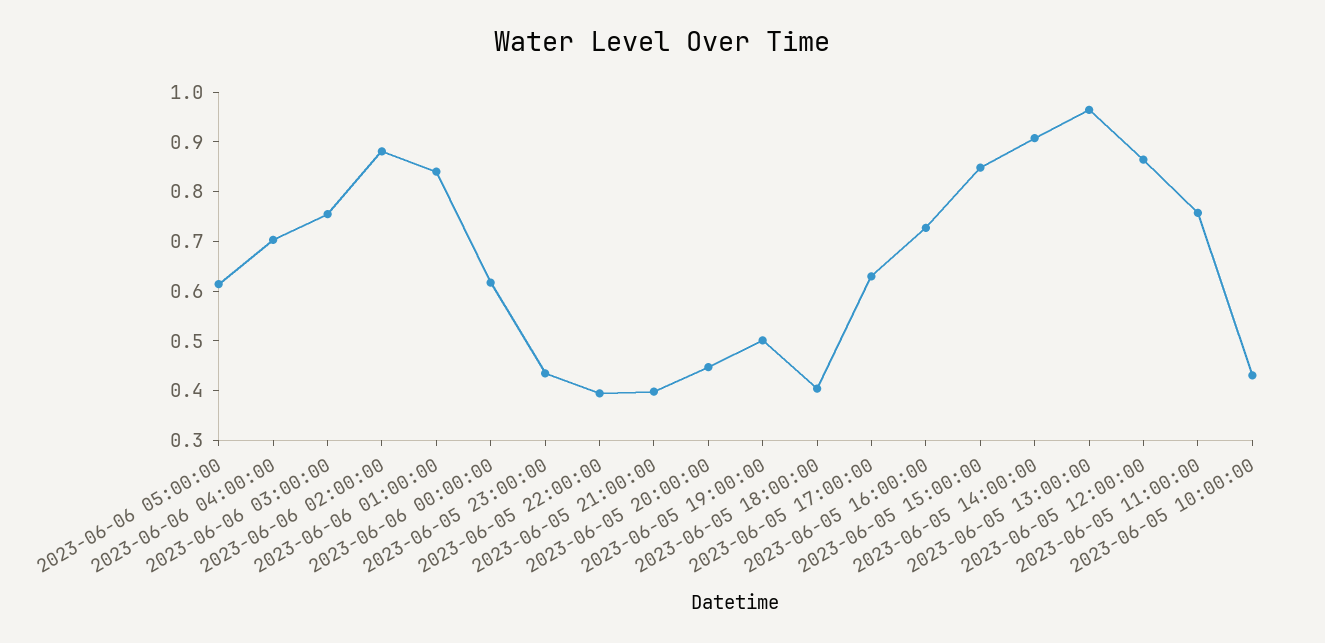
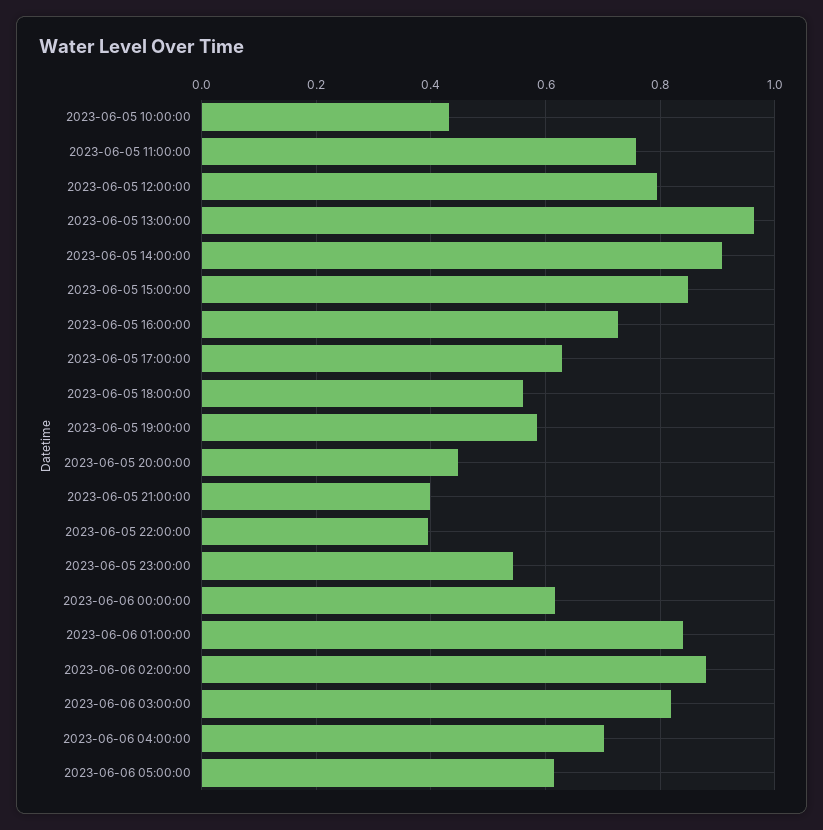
  {
    "2023-06-06 05:00:00": 0.62,
    "2023-06-06 04:00:00": 0.7,
-   "2023-06-06 03:00:00": 0.76,
+   "2023-06-06 03:00:00": 0.82,
    "2023-06-06 02:00:00": 0.88,
    "2023-06-06 01:00:00": 0.84,
    "2023-06-06 00:00:00": 0.62,
-   "2023-06-05 23:00:00": 0.44,
+   "2023-06-05 23:00:00": 0.54,
    "2023-06-05 22:00:00": 0.4,
    "2023-06-05 21:00:00": 0.4,
    "2023-06-05 20:00:00": 0.44,
-   "2023-06-05 19:00:00": 0.5,
+   "2023-06-05 19:00:00": 0.58,
-   "2023-06-05 18:00:00": 0.4,
+   "2023-06-05 18:00:00": 0.56,
    "2023-06-05 17:00:00": 0.62,
    "2023-06-05 16:00:00": 0.72,
    "2023-06-05 15:00:00": 0.84,
    "2023-06-05 14:00:00": 0.9,
    "2023-06-05 13:00:00": 0.96,
-   "2023-06-05 12:00:00": 0.86,
+   "2023-06-05 12:00:00": 0.8,
    "2023-06-05 11:00:00": 0.76,
    "2023-06-05 10:00:00": 0.44
  }

